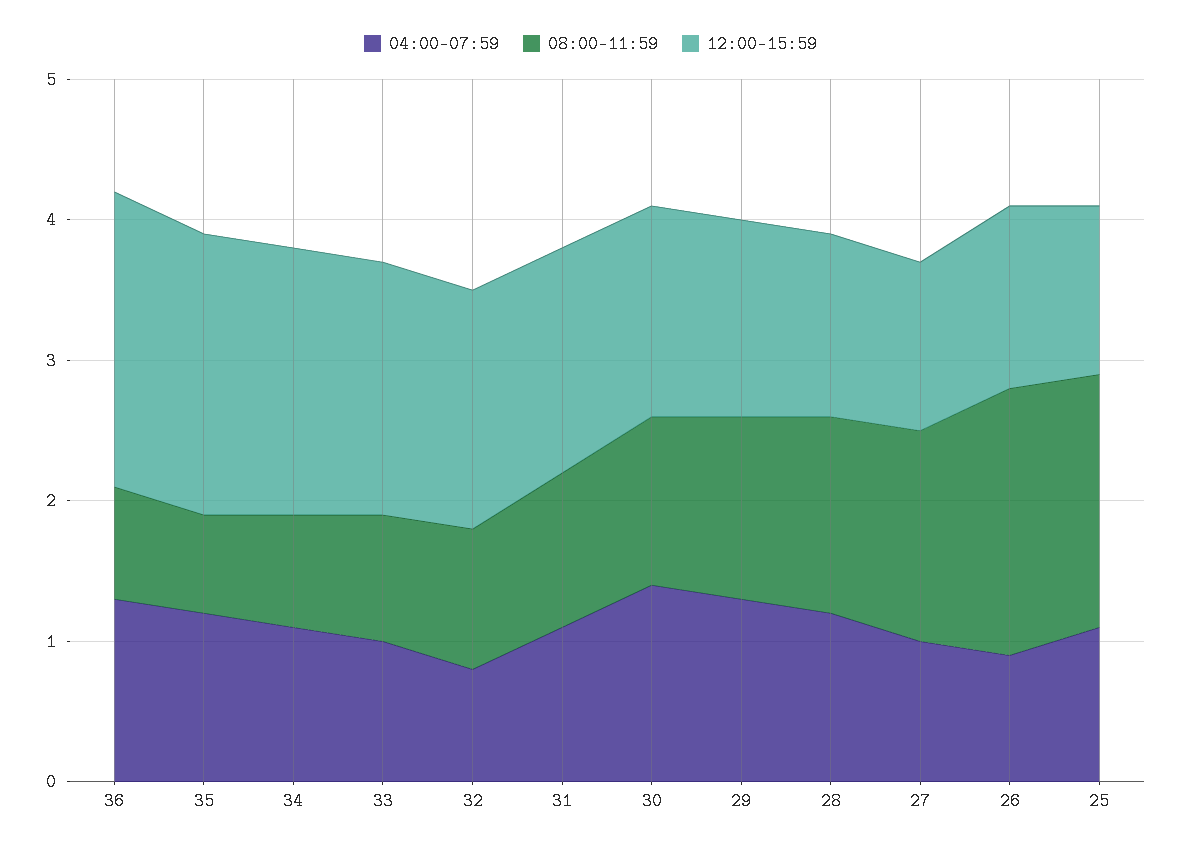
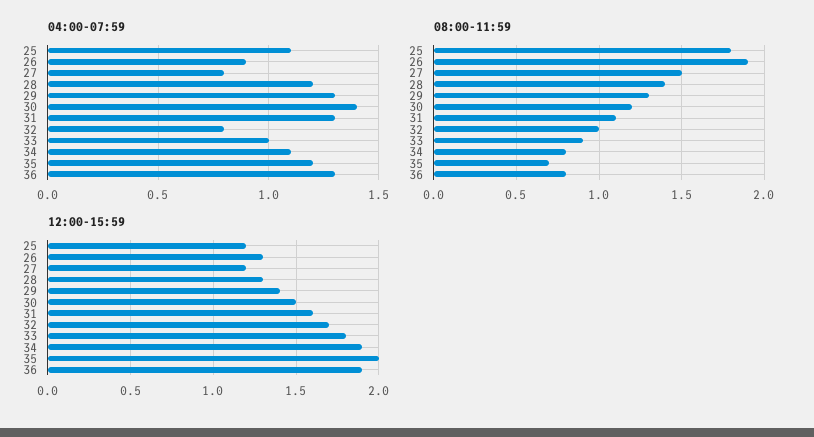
  {
    "04:00-07:59": {
      "36": 1.3,
      "35": 1.2,
      "34": 1.1,
      "33": 1,
      "32": 0.8,
-     "31": 1.1,
+     "31": 1.3,
      "30": 1.4,
      "29": 1.3,
      "28": 1.2,
-     "27": 1,
+     "27": 0.8,
      "26": 0.9,
      "25": 1.1
    },
    "08:00-11:59": {
      "36": 0.8,
      "35": 0.7,
      "34": 0.8,
      "33": 0.9,
      "32": 1,
      "31": 1.1,
      "30": 1.2,
      "29": 1.3,
      "28": 1.4,
      "27": 1.5,
      "26": 1.9,
      "25": 1.8
    },
    "12:00-15:59": {
-     "36": 2.1,
+     "36": 1.9,
      "35": 2,
      "34": 1.9,
      "33": 1.8,
      "32": 1.7,
      "31": 1.6,
      "30": 1.5,
      "29": 1.4,
      "28": 1.3,
      "27": 1.2,
      "26": 1.3,
      "25": 1.2
    }
  }

